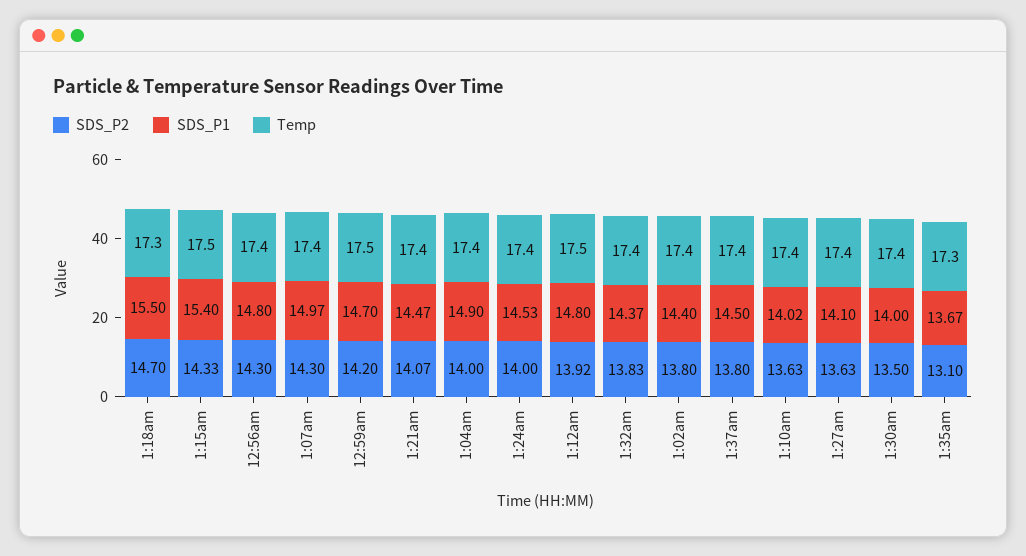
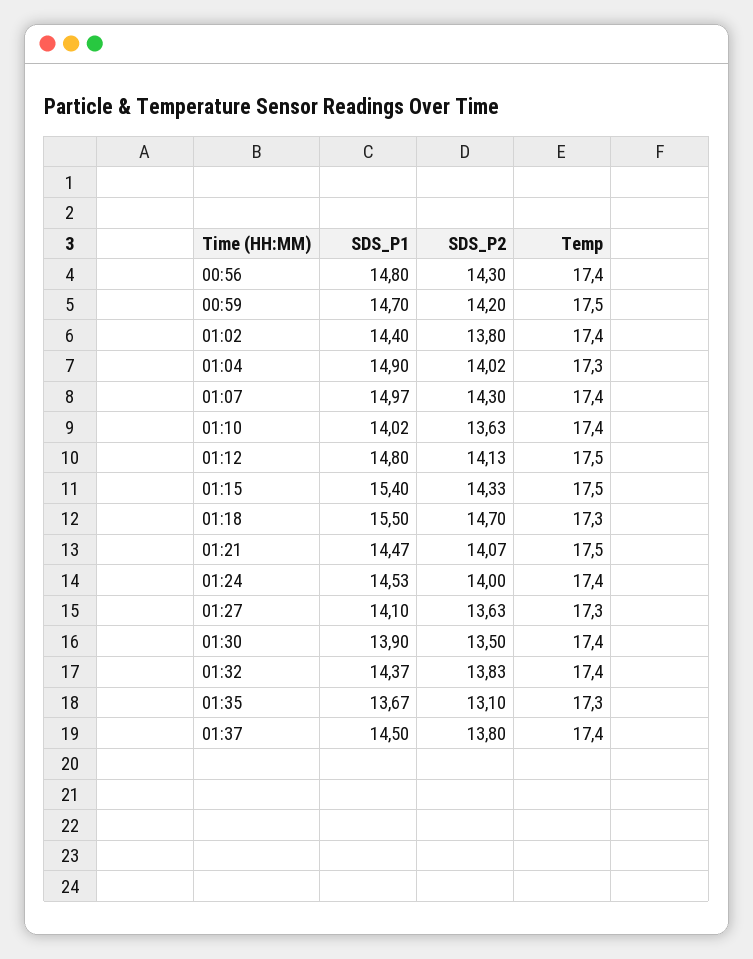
  {
    "SDS_P2": {
      "1:18am": 14.7,
      "1:15am": 14.33,
      "12:56am": 14.3,
      "1:07am": 14.3,
      "12:59am": 14.2,
      "1:21am": 14.07,
-     "1:04am": 14,
+     "1:04am": 14.02,
      "1:24am": 14,
-     "1:12am": 13.92,
+     "1:12am": 14.13,
      "1:32am": 13.83,
      "1:02am": 13.8,
      "1:37am": 13.8,
      "1:10am": 13.63,
      "1:27am": 13.63,
      "1:30am": 13.5,
      "1:35am": 13.1
    },
    "SDS_P1": {
      "1:18am": 15.5,
      "1:15am": 15.4,
      "12:56am": 14.8,
      "1:07am": 14.97,
      "12:59am": 14.7,
      "1:21am": 14.47,
      "1:04am": 14.9,
      "1:24am": 14.53,
      "1:12am": 14.8,
      "1:32am": 14.37,
      "1:02am": 14.4,
      "1:37am": 14.5,
      "1:10am": 14.02,
      "1:27am": 14.1,
-     "1:30am": 14,
+     "1:30am": 13.9,
      "1:35am": 13.67
    },
    "Temp": {
      "1:18am": 17.3,
      "1:15am": 17.5,
      "12:56am": 17.4,
      "1:07am": 17.4,
      "12:59am": 17.5,
-     "1:21am": 17.4,
+     "1:21am": 17.5,
-     "1:04am": 17.4,
+     "1:04am": 17.3,
      "1:24am": 17.4,
      "1:12am": 17.5,
      "1:32am": 17.4,
      "1:02am": 17.4,
      "1:37am": 17.4,
      "1:10am": 17.4,
-     "1:27am": 17.4,
+     "1:27am": 17.3,
      "1:30am": 17.4,
      "1:35am": 17.3
    }
  }

